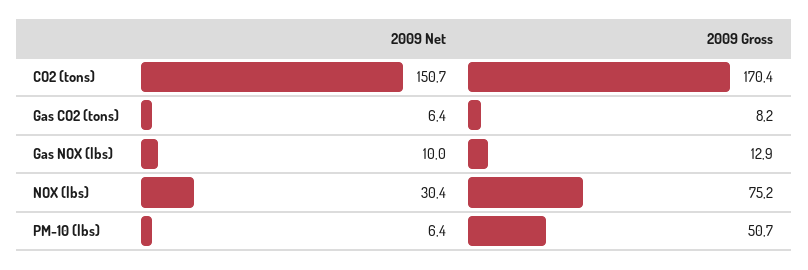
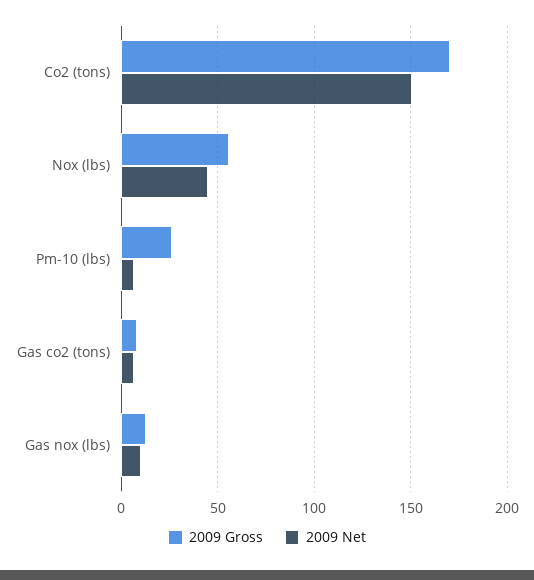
  {
    "2009 Net": {
      "CO2 (tons)": 150.7,
      "Gas CO2 (tons)": 6.4,
      "Gas NOX (lbs)": 10,
-     "NOX (lbs)": 30.4,
+     "NOX (lbs)": 45,
      "PM-10 (lbs)": 6.4
    },
    "2009 Gross": {
      "CO2 (tons)": 170.4,
      "Gas CO2 (tons)": 8.2,
      "Gas NOX (lbs)": 12.9,
-     "NOX (lbs)": 75.2,
+     "NOX (lbs)": 55,
-     "PM-10 (lbs)": 50.7
+     "PM-10 (lbs)": 25
    }
  }

